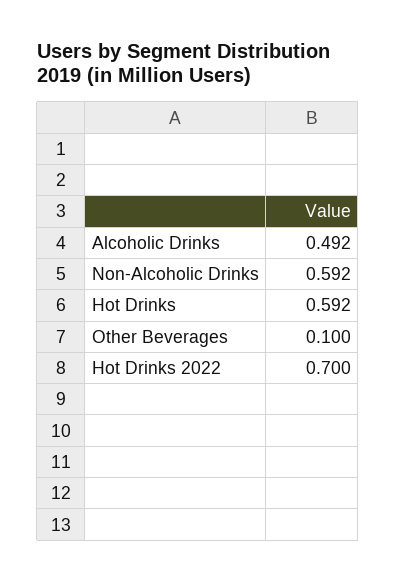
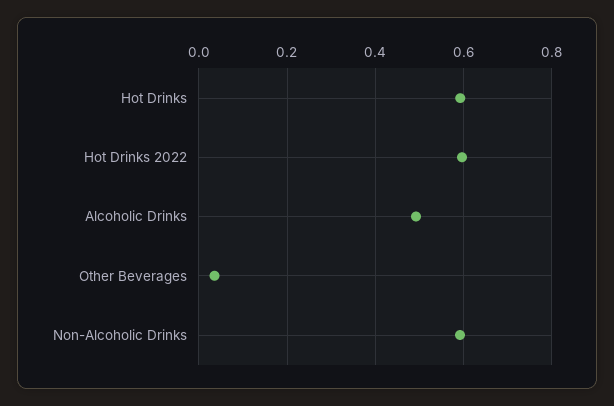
  {
    "Alcoholic Drinks": 0.492,
    "Non-Alcoholic Drinks": 0.592,
    "Hot Drinks": 0.592,
-   "Other Beverages": 0.1,
+   "Other Beverages": 0.04,
-   "Hot Drinks 2022": 0.7
+   "Hot Drinks 2022": 0.6
  }

